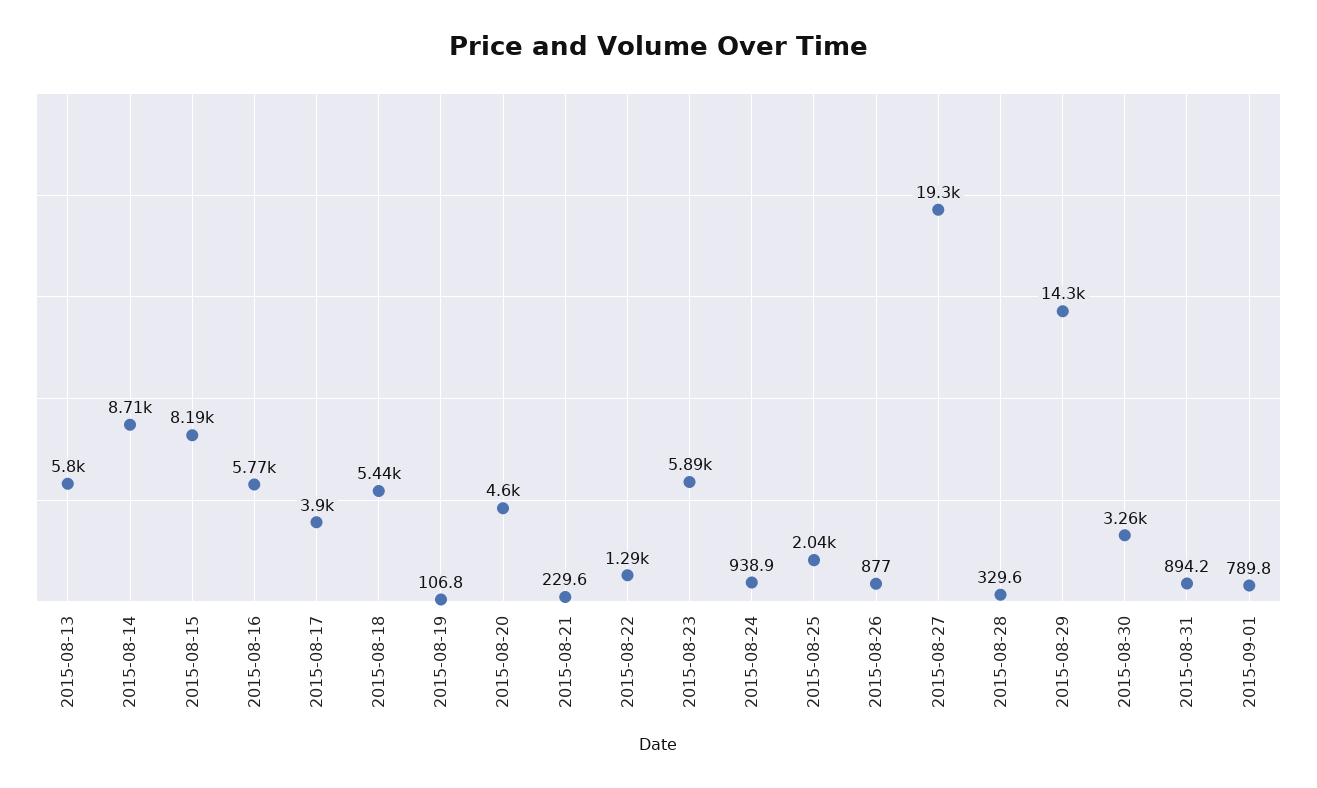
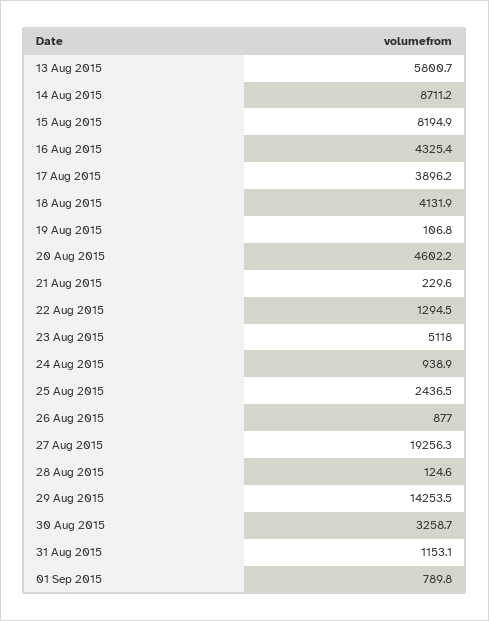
  {
    "2015-08-13": 5800.7,
    "2015-08-14": 8711.2,
    "2015-08-15": 8194.9,
-   "2015-08-16": 5770,
+   "2015-08-16": 4325.4,
    "2015-08-17": 3896.2,
-   "2015-08-18": 5440,
+   "2015-08-18": 4131.9,
    "2015-08-19": 106.8,
    "2015-08-20": 4602.2,
    "2015-08-21": 229.6,
    "2015-08-22": 1294.5,
-   "2015-08-23": 5890,
+   "2015-08-23": 5118,
    "2015-08-24": 938.9,
-   "2015-08-25": 2040,
+   "2015-08-25": 2436.5,
    "2015-08-26": 877,
    "2015-08-27": 19256.3,
-   "2015-08-28": 329.6,
+   "2015-08-28": 124.6,
    "2015-08-29": 14253.5,
    "2015-08-30": 3258.7,
-   "2015-08-31": 894.2,
+   "2015-08-31": 1153.1,
    "2015-09-01": 789.8
  }

